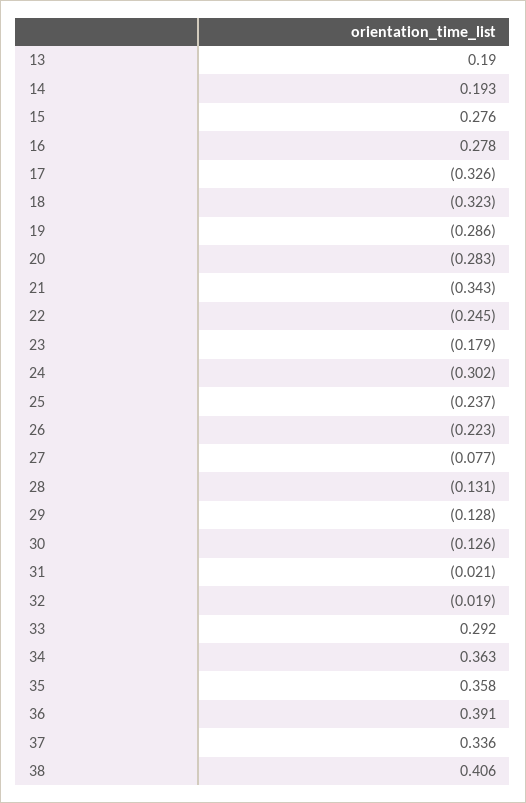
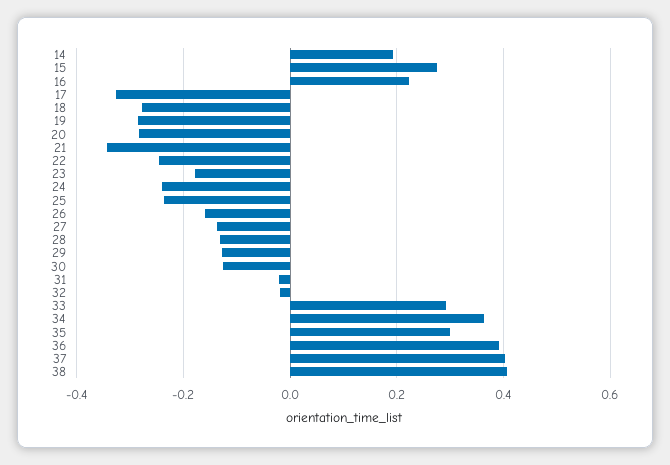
  {
-   "13": 0.19,
    "14": 0.193,
    "15": 0.276,
-   "16": 0.278,
+   "16": 0.22,
    "17": -0.326,
-   "18": -0.323,
+   "18": -0.28,
    "19": -0.286,
    "20": -0.283,
    "21": -0.343,
    "22": -0.245,
    "23": -0.179,
-   "24": -0.302,
+   "24": -0.24,
    "25": -0.237,
-   "26": -0.223,
+   "26": -0.16,
-   "27": -0.077,
+   "27": -0.14,
    "28": -0.131,
    "29": -0.128,
    "30": -0.126,
    "31": -0.021,
    "32": -0.019,
    "33": 0.292,
    "34": 0.363,
-   "35": 0.358,
+   "35": 0.3,
    "36": 0.391,
-   "37": 0.336,
+   "37": 0.4,
    "38": 0.406
  }

